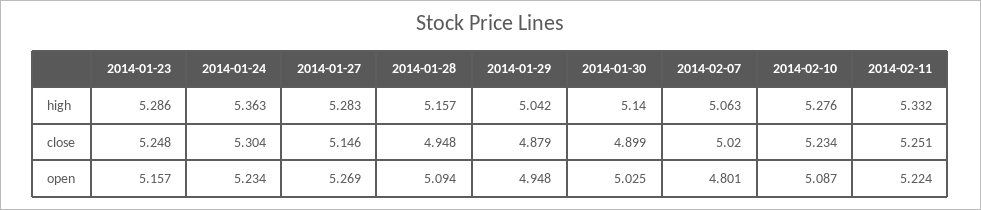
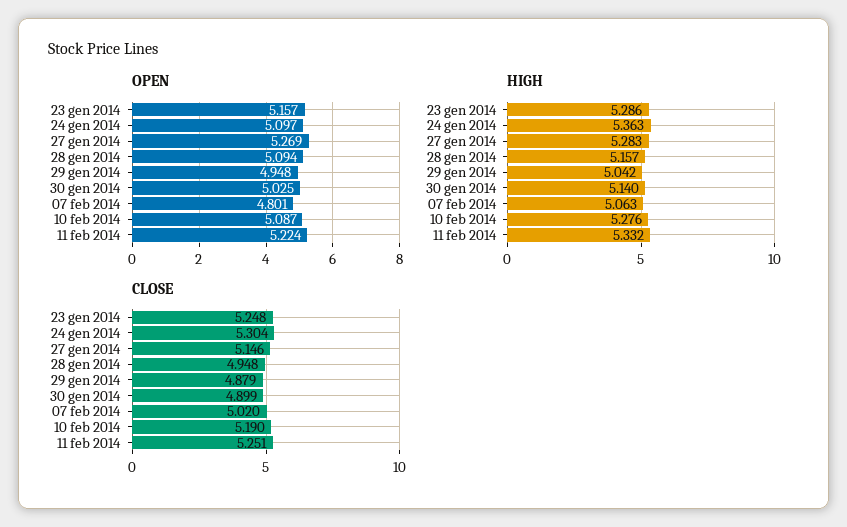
  {
    "high": {
      "2014-01-23": 5.286,
      "2014-01-24": 5.363,
      "2014-01-27": 5.283,
      "2014-01-28": 5.157,
      "2014-01-29": 5.042,
      "2014-01-30": 5.14,
      "2014-02-07": 5.063,
      "2014-02-10": 5.276,
      "2014-02-11": 5.332
    },
    "close": {
      "2014-01-23": 5.248,
      "2014-01-24": 5.304,
      "2014-01-27": 5.146,
      "2014-01-28": 4.948,
      "2014-01-29": 4.879,
      "2014-01-30": 4.899,
      "2014-02-07": 5.02,
-     "2014-02-10": 5.234,
+     "2014-02-10": 5.19,
      "2014-02-11": 5.251
    },
    "open": {
      "2014-01-23": 5.157,
-     "2014-01-24": 5.234,
+     "2014-01-24": 5.097,
      "2014-01-27": 5.269,
      "2014-01-28": 5.094,
      "2014-01-29": 4.948,
      "2014-01-30": 5.025,
      "2014-02-07": 4.801,
      "2014-02-10": 5.087,
      "2014-02-11": 5.224
    }
  }

